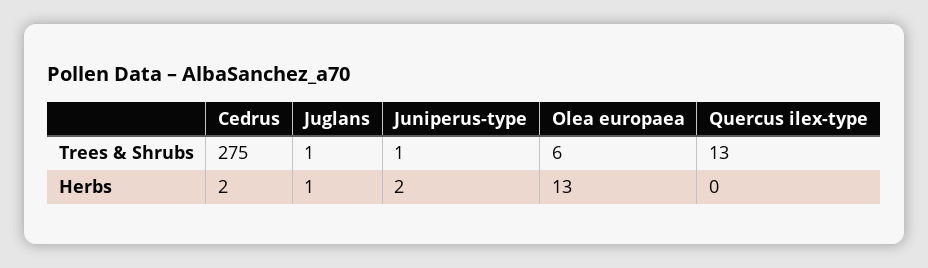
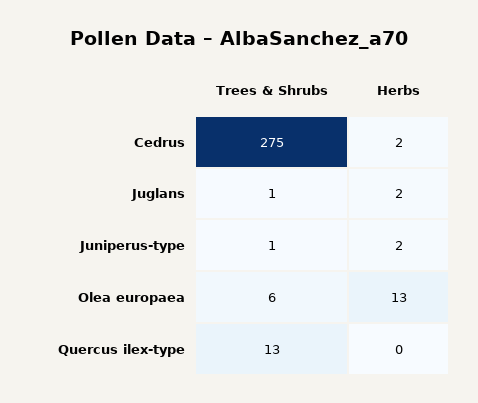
  {
    "Cedrus": {
      "Trees & Shrubs": 275,
      "Herbs": 2
    },
    "Juglans": {
      "Trees & Shrubs": 1,
-     "Herbs": 1
+     "Herbs": 2
    },
    "Juniperus-type": {
      "Trees & Shrubs": 1,
      "Herbs": 2
    },
    "Olea europaea": {
      "Trees & Shrubs": 6,
      "Herbs": 13
    },
    "Quercus ilex-type": {
      "Trees & Shrubs": 13,
      "Herbs": 0
    }
  }

